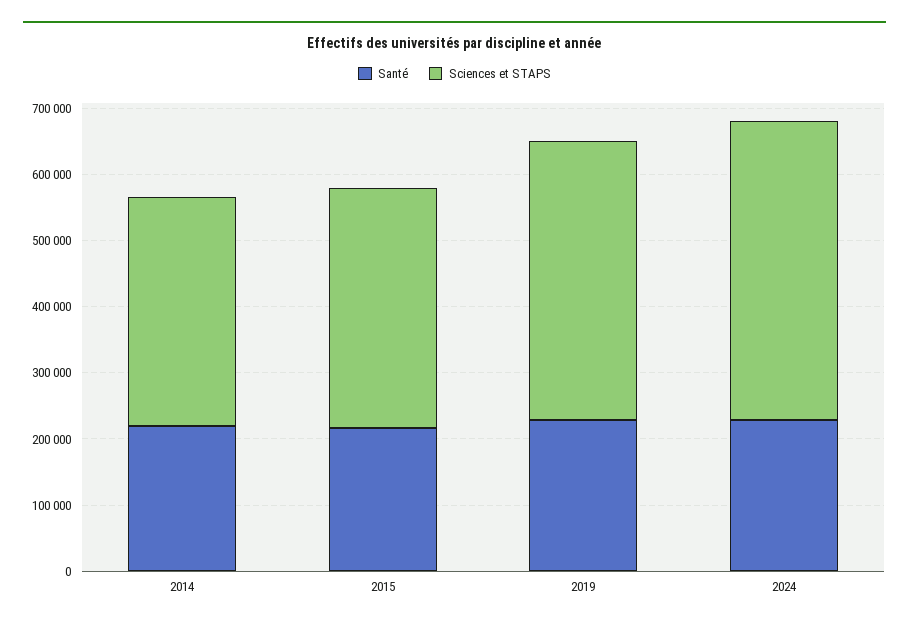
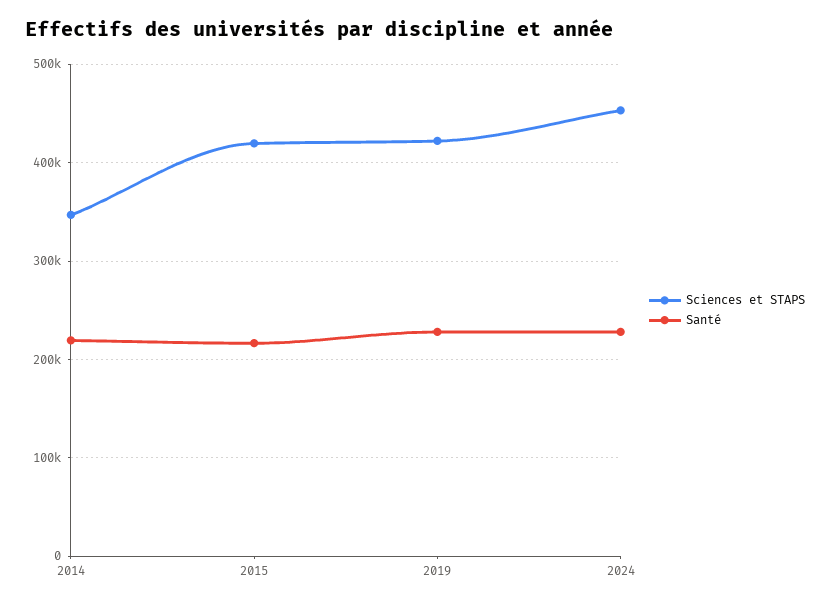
  {
    "Santé": {
      "2014": 220000,
      "2015": 220000,
      "2019": 230000,
      "2024": 230000
    },
    "Sciences et STAPS": {
      "2014": 350000,
-     "2015": 360000,
+     "2015": 420000,
      "2019": 420000,
      "2024": 450000
    }
  }

